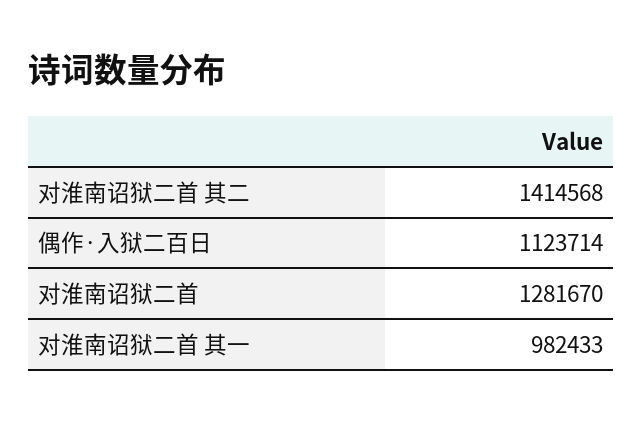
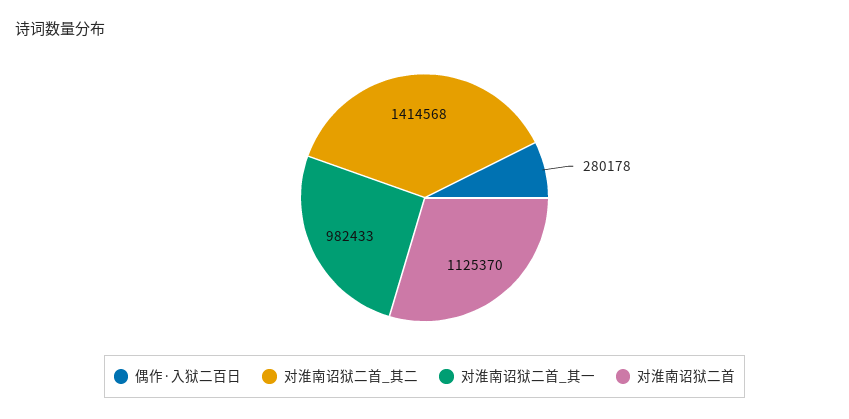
  {
    "对淮南诏狱二首 其二": 1414568,
-   "偶作·入狱二百日": 1123714,
+   "偶作·入狱二百日": 280178,
-   "对淮南诏狱二首": 1281670,
+   "对淮南诏狱二首": 1125370,
    "对淮南诏狱二首 其一": 982433
  }

